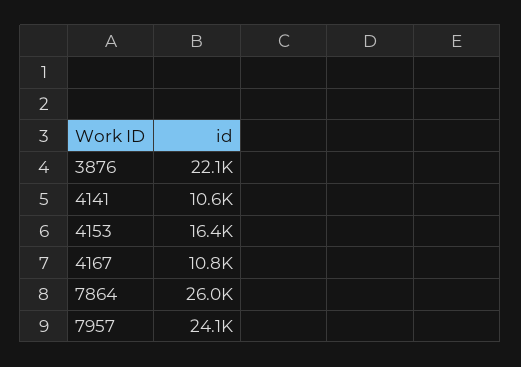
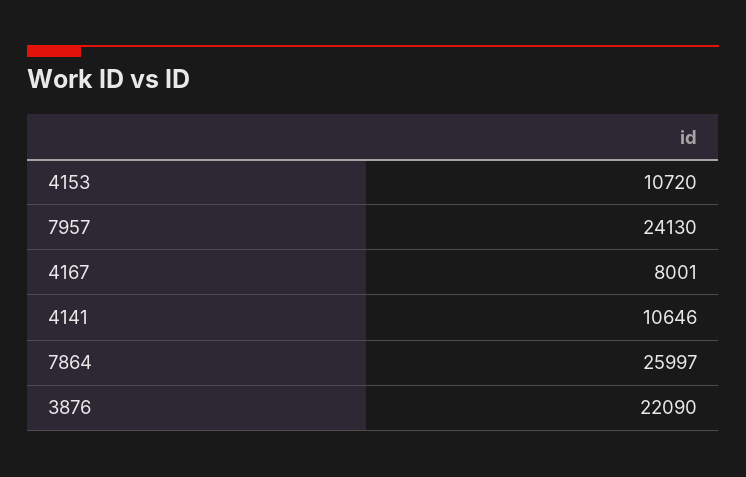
  {
    "3876": 22090,
    "4141": 10646,
-   "4153": 16400,
+   "4153": 10720,
-   "4167": 10800,
+   "4167": 8001,
    "7864": 25997,
    "7957": 24130
  }

